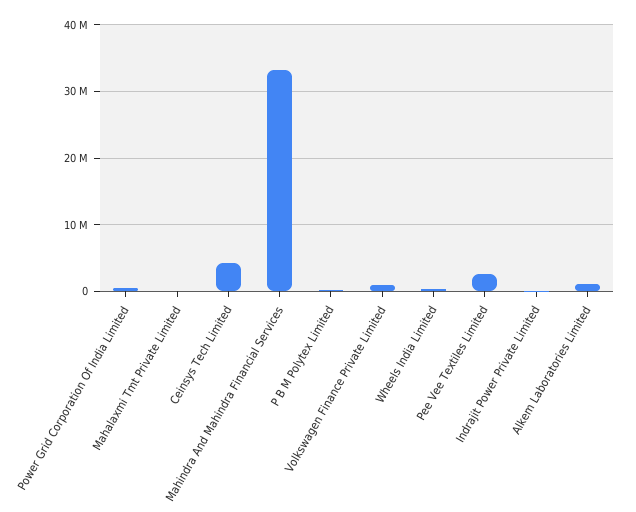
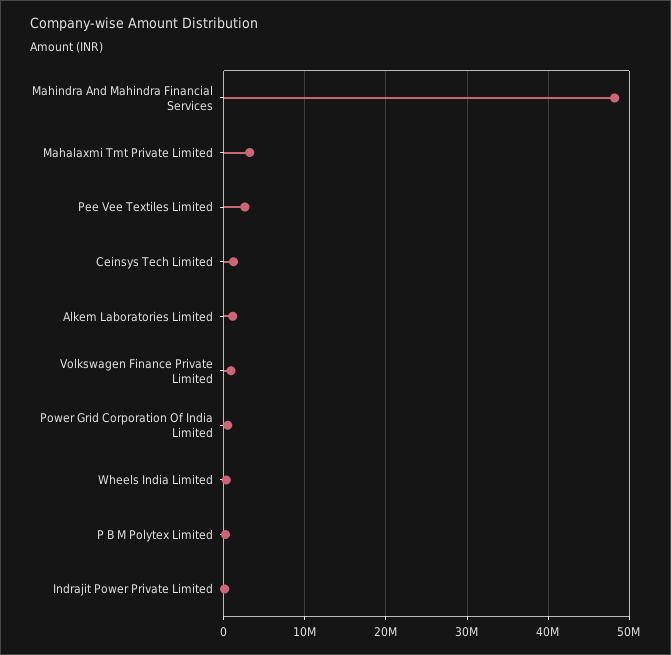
  {
    "Power Grid Corporation Of India Limited": 1000000,
-   "Mahalaxmi Tmt Private Limited": 0,
+   "Mahalaxmi Tmt Private Limited": 3000000,
-   "Ceinsys Tech Limited": 4000000,
+   "Ceinsys Tech Limited": 1000000,
-   "Mahindra And Mahindra Financial Services": 33000000,
+   "Mahindra And Mahindra Financial Services": 48000000,
    "P B M Polytex Limited": 0,
    "Volkswagen Finance Private Limited": 1000000,
    "Wheels India Limited": 0,
    "Pee Vee Textiles Limited": 3000000,
    "Indrajit Power Private Limited": 0,
    "Alkem Laboratories Limited": 1000000
  }

